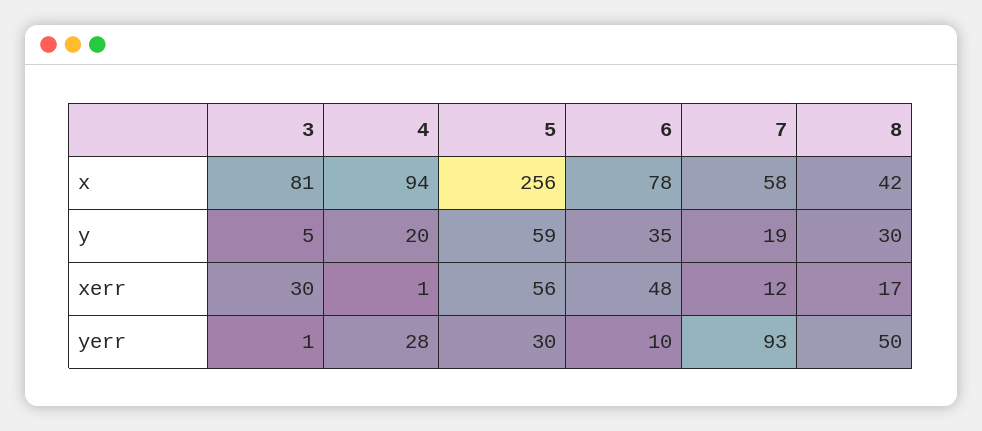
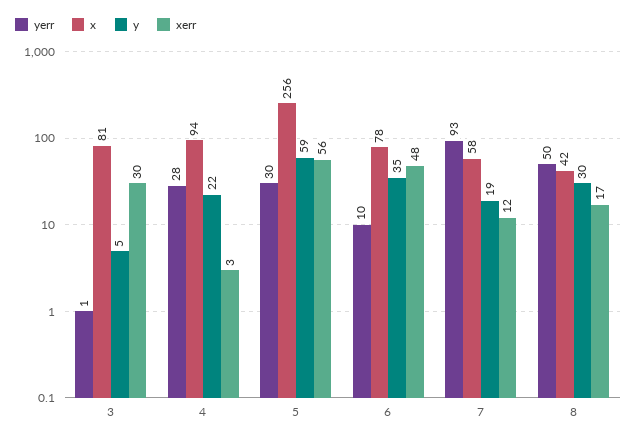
  {
    "x": {
      "3": 81,
      "4": 94,
      "5": 256,
      "6": 78,
      "7": 58,
      "8": 42
    },
    "y": {
      "3": 5,
-     "4": 20,
+     "4": 22,
      "5": 59,
      "6": 35,
      "7": 19,
      "8": 30
    },
    "xerr": {
      "3": 30,
-     "4": 1,
+     "4": 3,
      "5": 56,
      "6": 48,
      "7": 12,
      "8": 17
    },
    "yerr": {
      "3": 1,
      "4": 28,
      "5": 30,
      "6": 10,
      "7": 93,
      "8": 50
    }
  }

